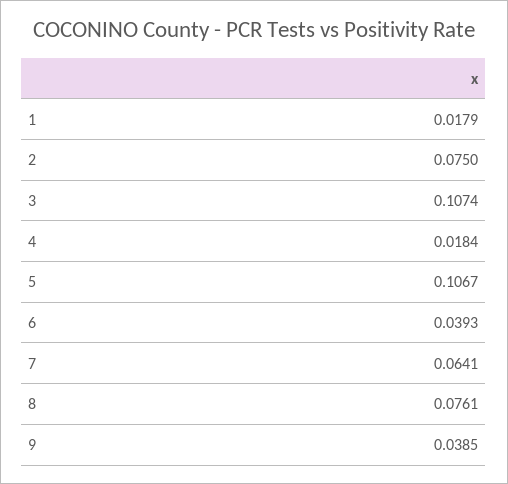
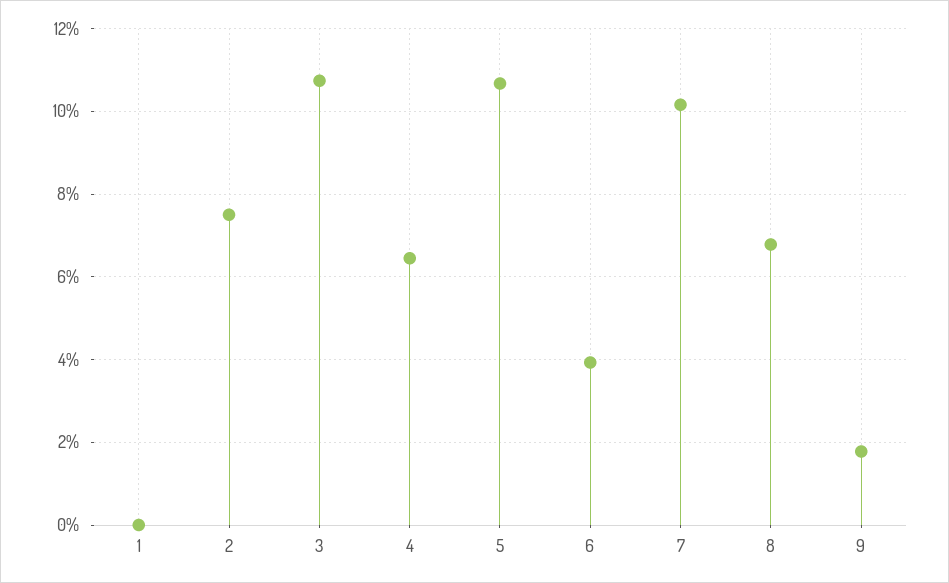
  {
-   "1": 0.0179,
+   "1": 0,
    "2": 0.075,
    "3": 0.1074,
-   "4": 0.0184,
+   "4": 0.064,
    "5": 0.1067,
    "6": 0.0393,
-   "7": 0.0641,
+   "7": 0.102,
-   "8": 0.0761,
+   "8": 0.068,
-   "9": 0.0385
+   "9": 0.018
  }

